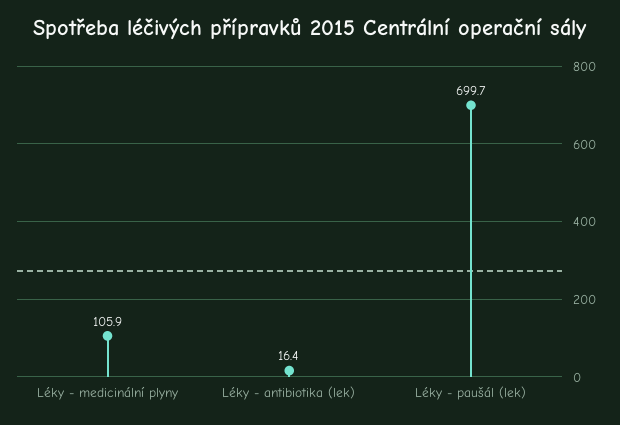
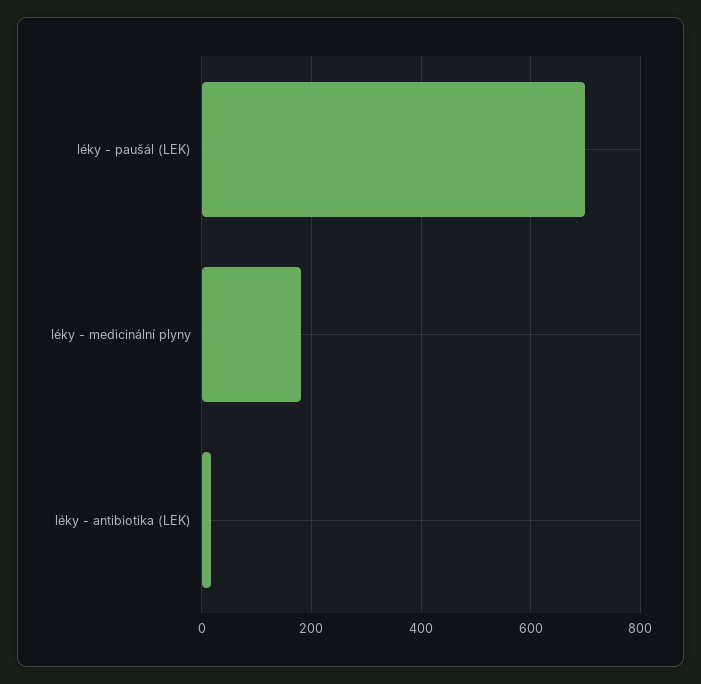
  {
-   "Léky - medicinální plyny": 105.9,
+   "Léky - medicinální plyny": 180,
    "Léky - antibiotika (lek)": 16.4,
    "Léky - paušál (lek)": 699.7
  }

